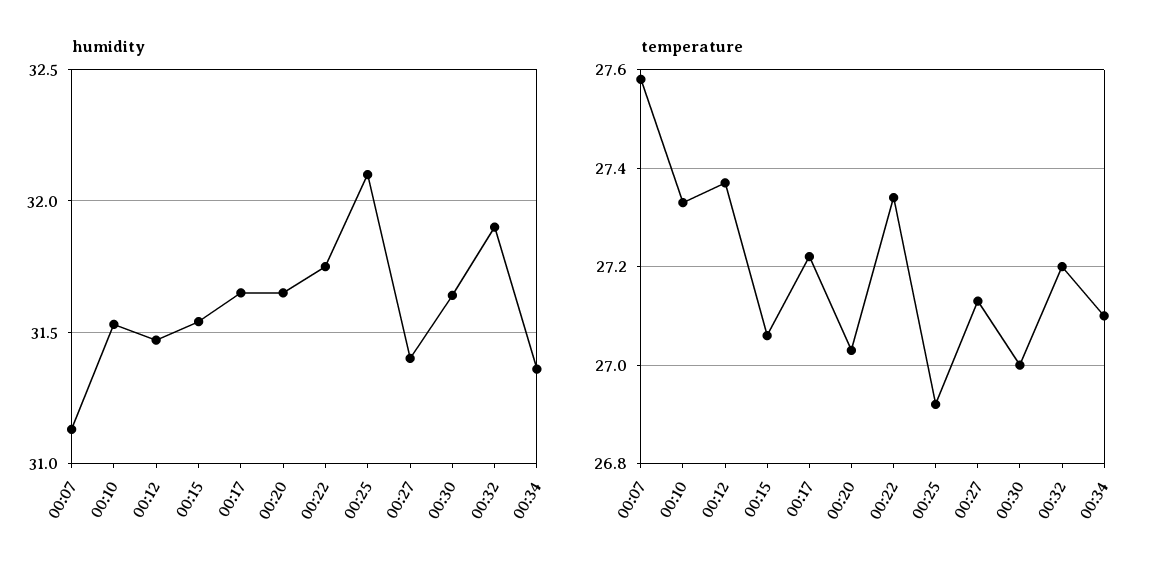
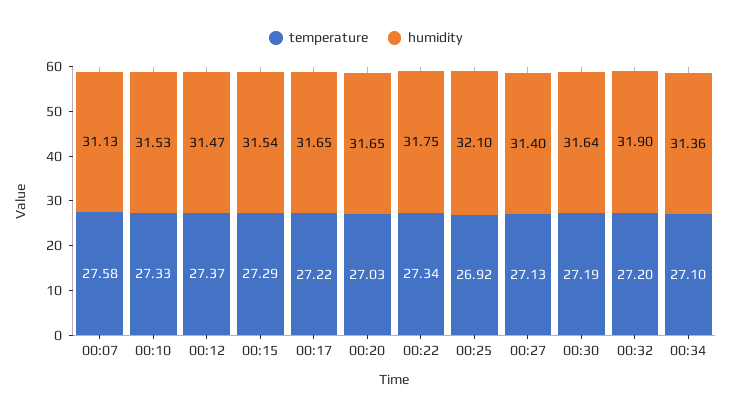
  {
    "humidity": {
      "00:07": 31.13,
      "00:10": 31.53,
      "00:12": 31.47,
      "00:15": 31.54,
      "00:17": 31.65,
      "00:20": 31.65,
      "00:22": 31.75,
      "00:25": 32.1,
      "00:27": 31.4,
      "00:30": 31.64,
      "00:32": 31.9,
      "00:34": 31.36
    },
    "temperature": {
      "00:07": 27.58,
      "00:10": 27.33,
      "00:12": 27.37,
-     "00:15": 27.05,
+     "00:15": 27.29,
      "00:17": 27.22,
      "00:20": 27.03,
      "00:22": 27.34,
      "00:25": 26.92,
      "00:27": 27.13,
-     "00:30": 27,
+     "00:30": 27.19,
      "00:32": 27.2,
      "00:34": 27.1
    }
  }

